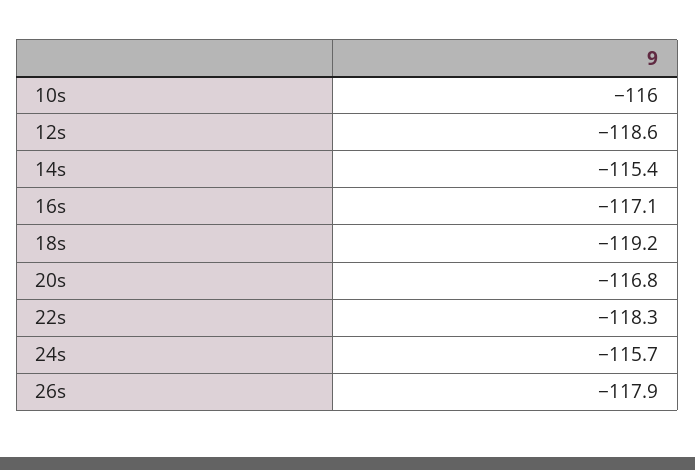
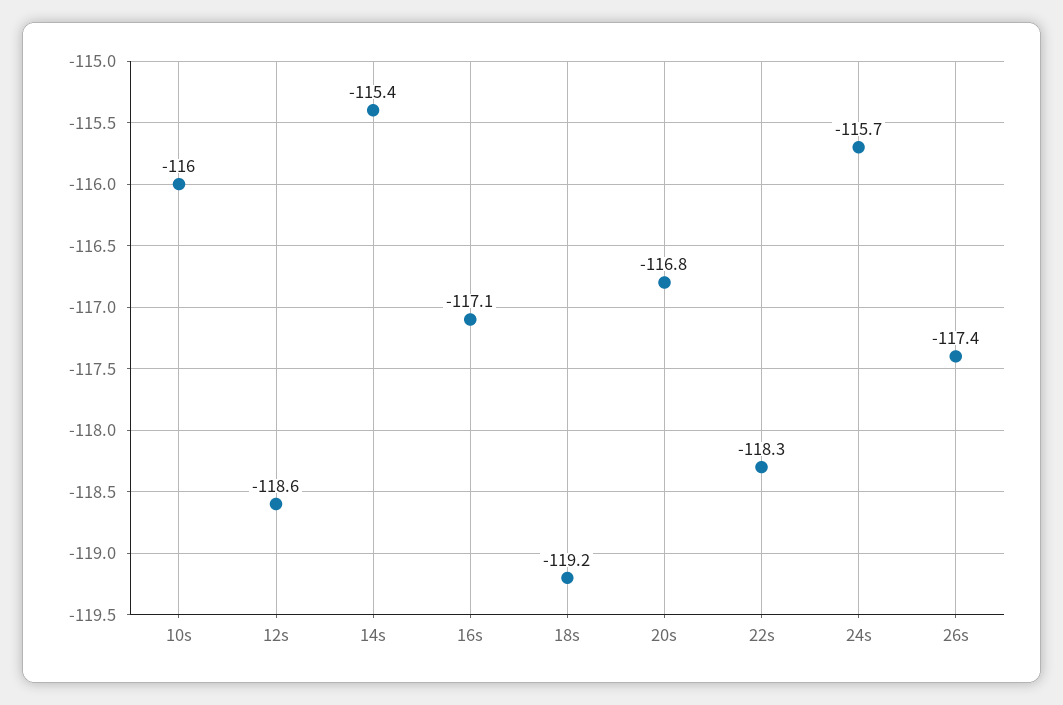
  {
    "10s": -116,
    "12s": -118.6,
    "14s": -115.4,
    "16s": -117.1,
    "18s": -119.2,
    "20s": -116.8,
    "22s": -118.3,
    "24s": -115.7,
-   "26s": -117.9
+   "26s": -117.4
  }

